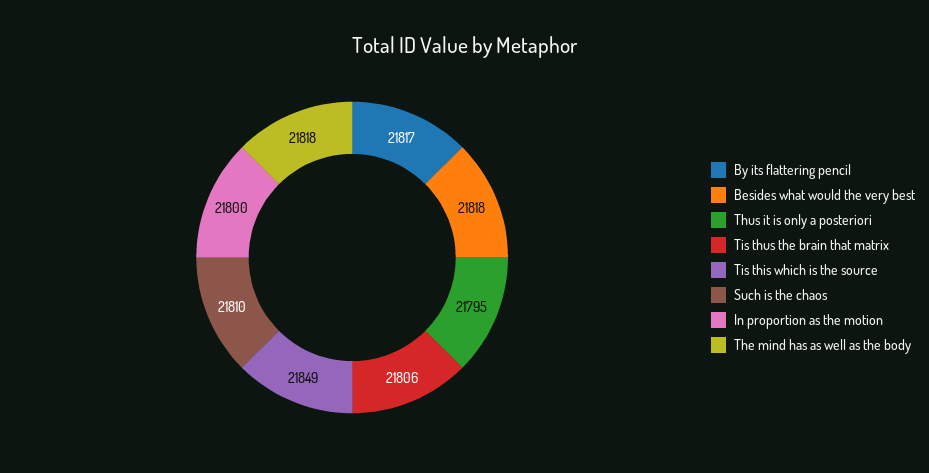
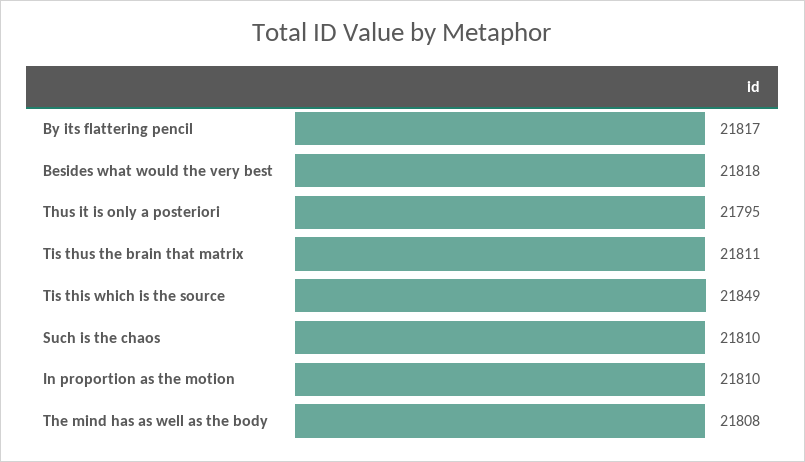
  {
    "By its flattering pencil": 21817,
    "Besides what would the very best": 21818,
    "Thus it is only a posteriori": 21795,
-   "Tis thus the brain that matrix": 21806,
+   "Tis thus the brain that matrix": 21811,
    "Tis this which is the source": 21849,
    "Such is the chaos": 21810,
-   "In proportion as the motion": 21800,
+   "In proportion as the motion": 21810,
-   "The mind has as well as the body": 21818
+   "The mind has as well as the body": 21808
  }

